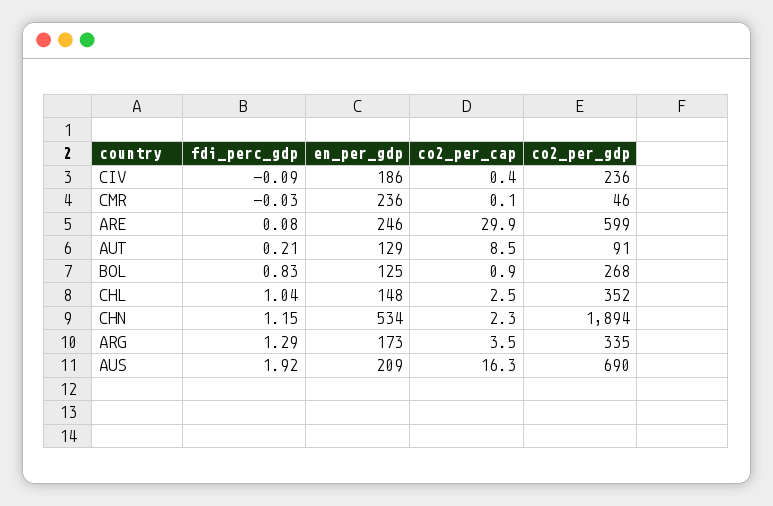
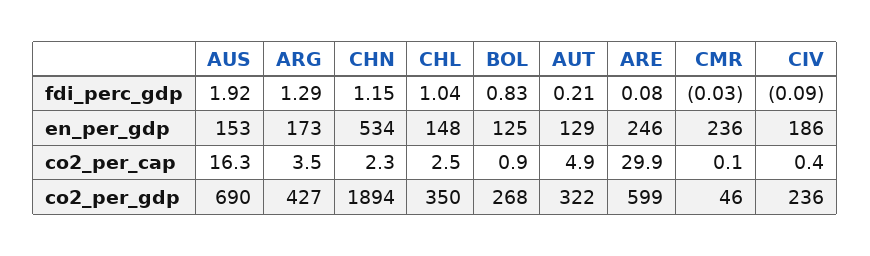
  {
    "fdi_perc_gdp": {
      "CIV": -0.09,
      "CMR": -0.03,
      "ARE": 0.08,
      "AUT": 0.21,
      "BOL": 0.83,
      "CHL": 1.04,
      "CHN": 1.15,
      "ARG": 1.29,
      "AUS": 1.92
    },
    "en_per_gdp": {
      "CIV": 186,
      "CMR": 236,
      "ARE": 246,
      "AUT": 129,
      "BOL": 125,
      "CHL": 148,
      "CHN": 534,
      "ARG": 173,
-     "AUS": 209
+     "AUS": 153
    },
    "co2_per_cap": {
      "CIV": 0.4,
      "CMR": 0.1,
      "ARE": 29.9,
-     "AUT": 8.5,
+     "AUT": 4.9,
      "BOL": 0.9,
      "CHL": 2.5,
      "CHN": 2.3,
      "ARG": 3.5,
      "AUS": 16.3
    },
    "co2_per_gdp": {
      "CIV": 236,
      "CMR": 46,
      "ARE": 599,
-     "AUT": 91,
+     "AUT": 322,
      "BOL": 268,
-     "CHL": 352,
+     "CHL": 350,
      "CHN": 1894,
-     "ARG": 335,
+     "ARG": 427,
      "AUS": 690
    }
  }

